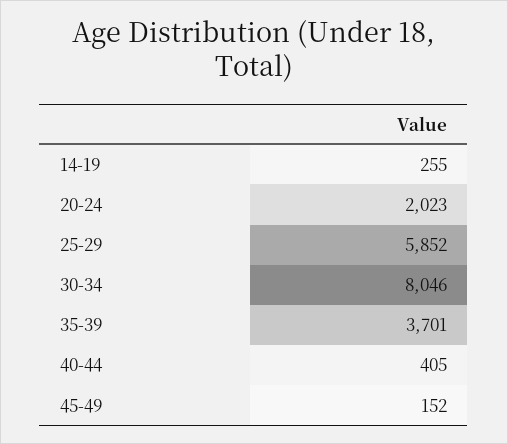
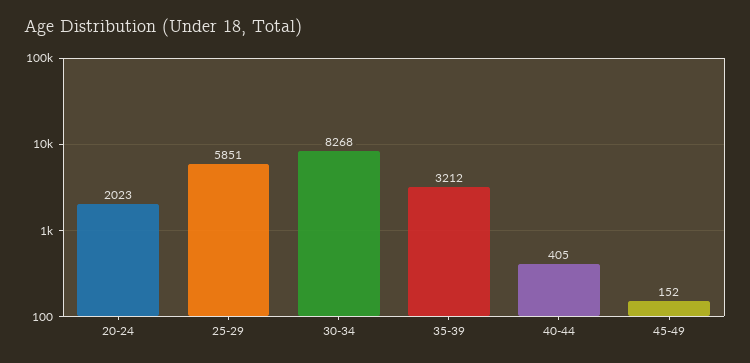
  {
-   "14-19": 255,
    "20-24": 2023,
-   "25-29": 5852,
+   "25-29": 5851,
-   "30-34": 8046,
+   "30-34": 8268,
-   "35-39": 3701,
+   "35-39": 3212,
    "40-44": 405,
    "45-49": 152
  }

